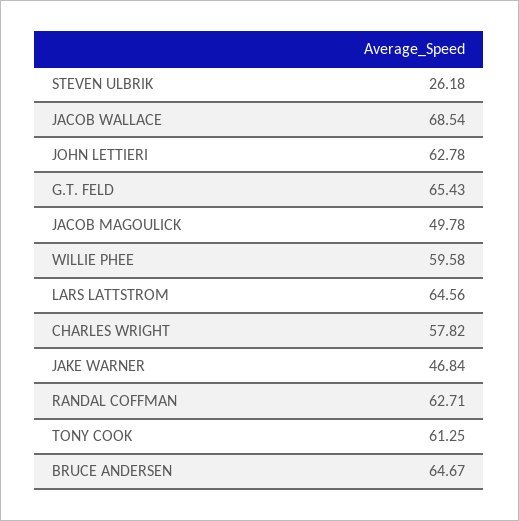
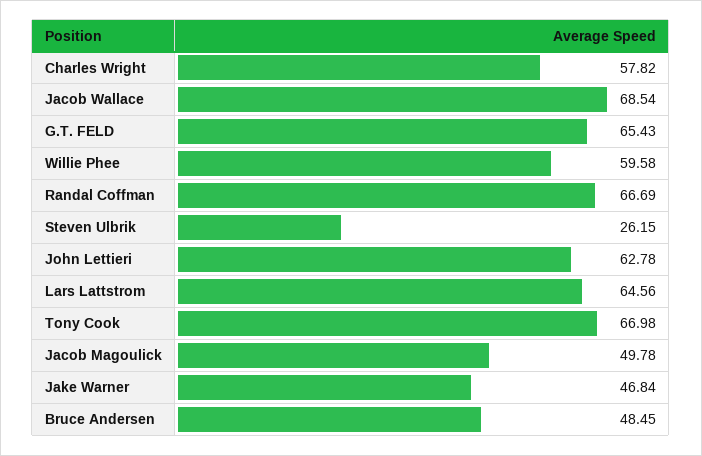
  {
-   "STEVEN ULBRIK": 26.18,
+   "STEVEN ULBRIK": 26.15,
    "JACOB WALLACE": 68.54,
    "JOHN LETTIERI": 62.78,
    "G.T. FELD": 65.43,
    "JACOB MAGOULICK": 49.78,
    "WILLIE PHEE": 59.58,
    "LARS LATTSTROM": 64.56,
    "CHARLES WRIGHT": 57.82,
    "JAKE WARNER": 46.84,
-   "RANDAL COFFMAN": 62.71,
+   "RANDAL COFFMAN": 66.69,
-   "TONY COOK": 61.25,
+   "TONY COOK": 66.98,
-   "BRUCE ANDERSEN": 64.67
+   "BRUCE ANDERSEN": 48.45
  }

